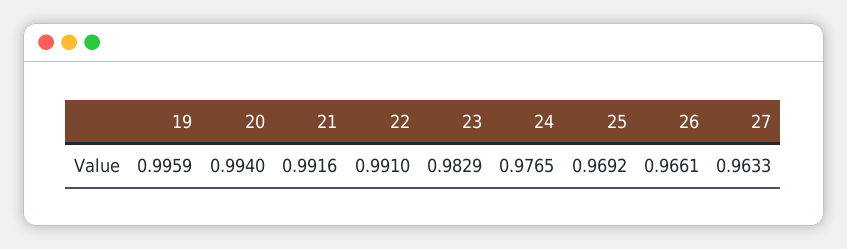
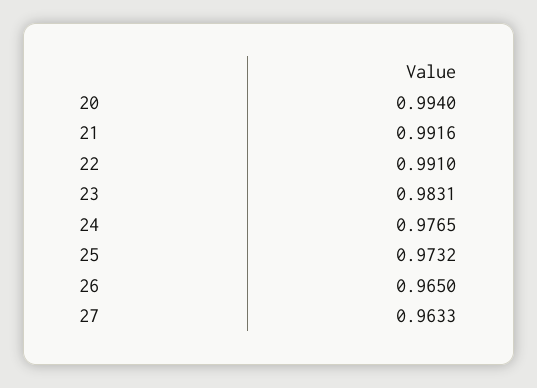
  {
-   "19": 0.9959,
    "20": 0.994,
    "21": 0.9916,
    "22": 0.991,
-   "23": 0.9829,
+   "23": 0.9831,
    "24": 0.9765,
-   "25": 0.9692,
+   "25": 0.9732,
-   "26": 0.9661,
+   "26": 0.965,
    "27": 0.9633
  }

